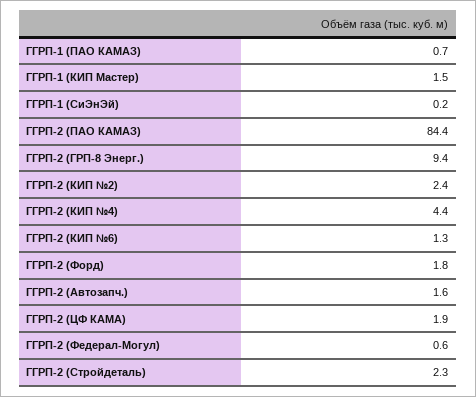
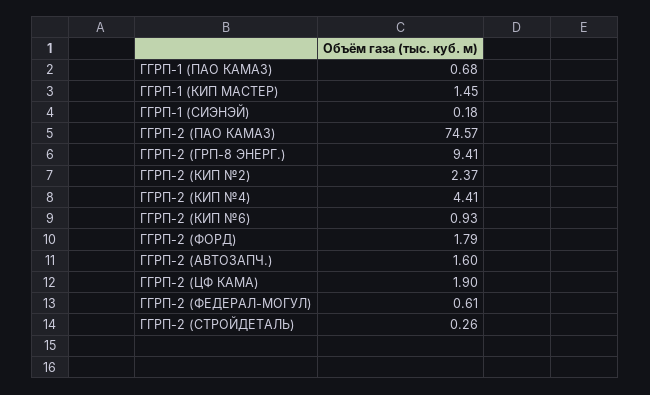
  {
    "ГГРП-1 (ПАО КАМАЗ)": 0.68,
    "ГГРП-1 (КИП Мастер)": 1.45,
    "ГГРП-1 (СиЭнЭй)": 0.18,
-   "ГГРП-2 (ПАО КАМАЗ)": 84.4,
+   "ГГРП-2 (ПАО КАМАЗ)": 74.57,
    "ГГРП-2 (ГРП-8 Энерг.)": 9.41,
    "ГГРП-2 (КИП №2)": 2.37,
    "ГГРП-2 (КИП №4)": 4.41,
-   "ГГРП-2 (КИП №6)": 1.3,
+   "ГГРП-2 (КИП №6)": 0.93,
    "ГГРП-2 (Форд)": 1.79,
    "ГГРП-2 (Автозапч.)": 1.6,
    "ГГРП-2 (ЦФ КАМА)": 1.9,
    "ГГРП-2 (Федерал-Могул)": 0.61,
-   "ГГРП-2 (Стройдеталь)": 2.3
+   "ГГРП-2 (Стройдеталь)": 0.26
  }

